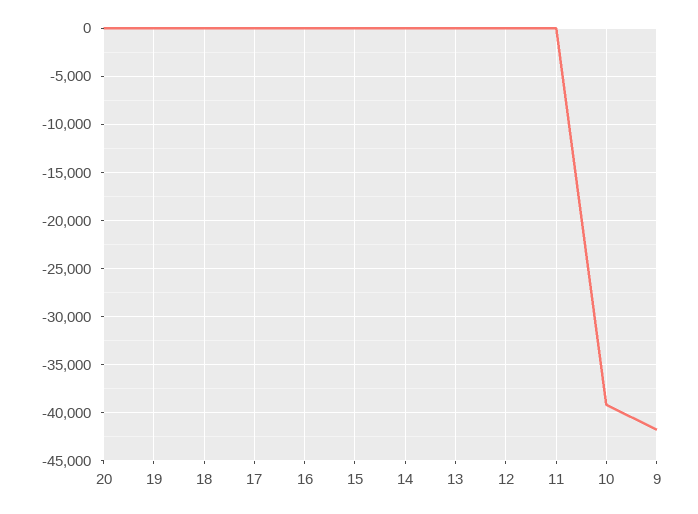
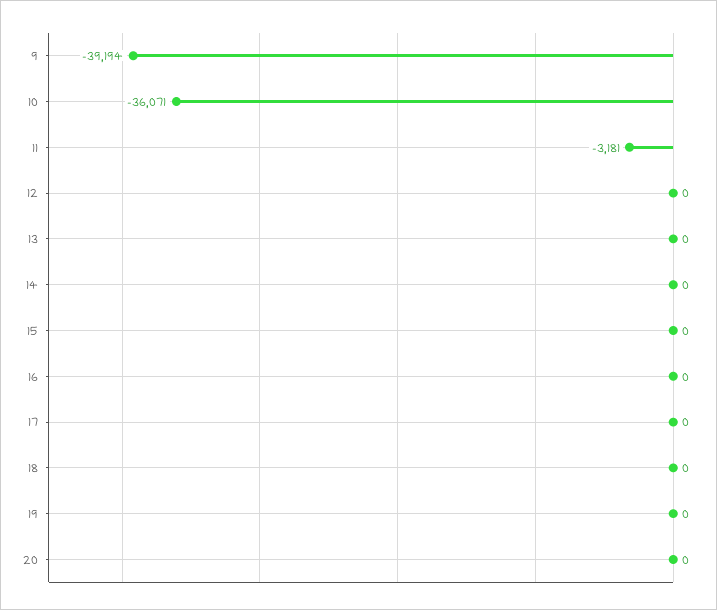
  {
    "20": 0,
    "19": 0,
    "18": 0,
    "17": 0,
    "16": 0,
    "15": 0,
    "14": 0,
    "13": 0,
    "12": 0,
-   "11": 0,
+   "11": -3181,
-   "10": -39000,
+   "10": -36071,
-   "9": -42000
+   "9": -39194
  }

